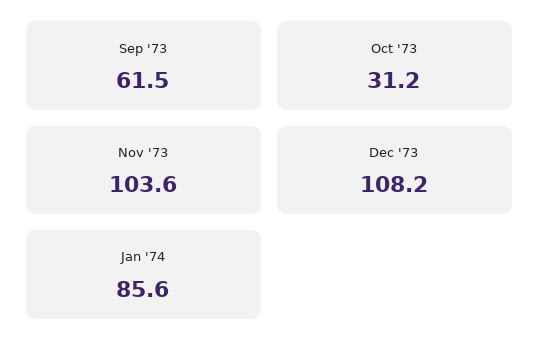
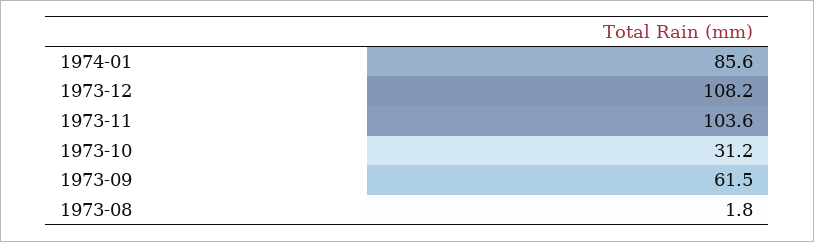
  {
    "Sep '73": 61.5,
    "Oct '73": 31.2,
    "Nov '73": 103.6,
    "Dec '73": 108.2,
-   "Jan '74": 85.6
+   "Jan '74": 85.6,
+   "1973-08": 1.8
  }

